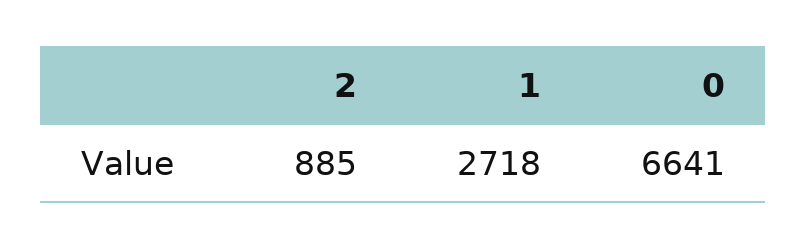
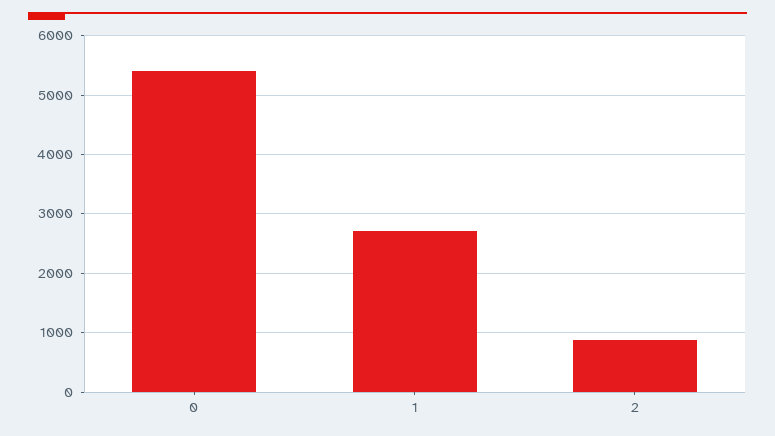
  {
    "2": 885,
    "1": 2718,
-   "0": 6641
+   "0": 5400
  }

